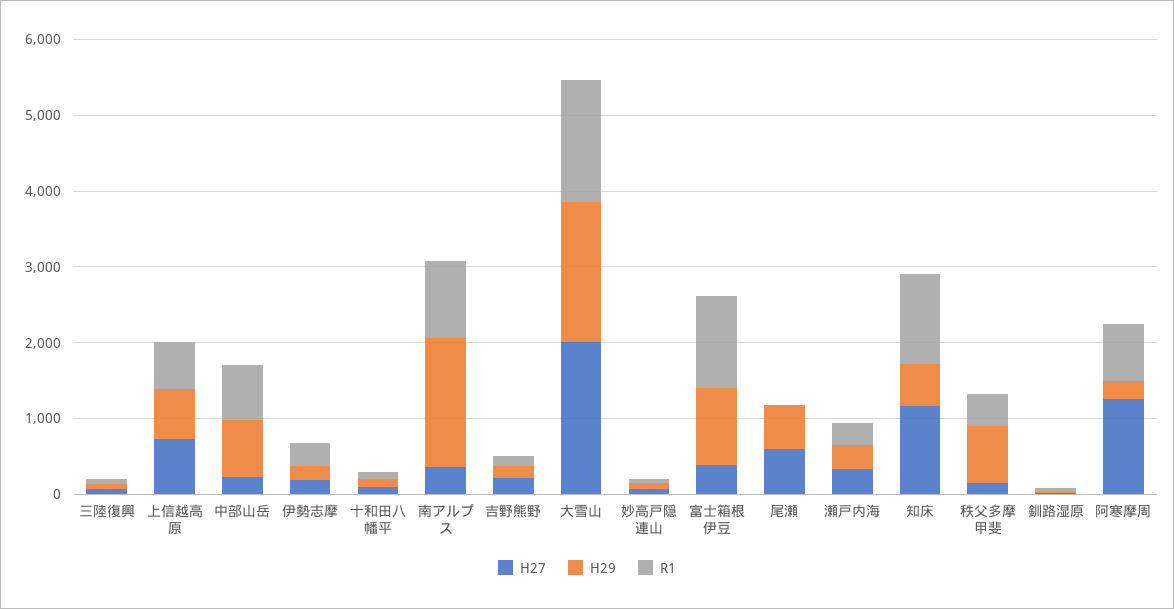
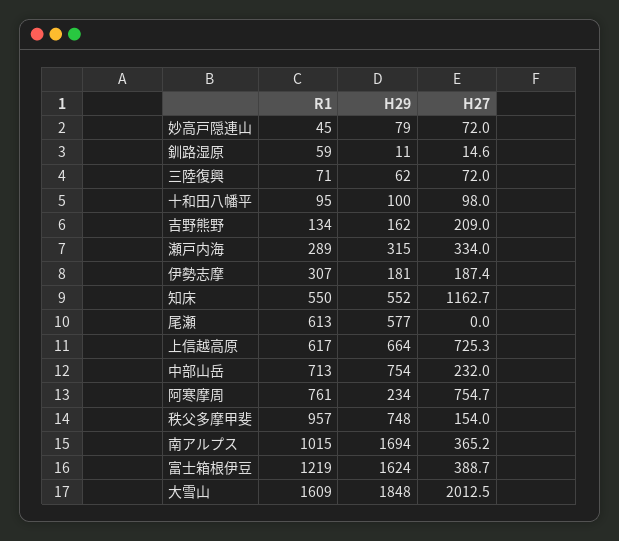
  {
    "H27": {
      "三陸復興": 72,
      "上信越高原": 725.3,
      "中部山岳": 232,
      "伊勢志摩": 187.4,
      "十和田八幡平": 98,
      "南アルプス": 365.2,
      "吉野熊野": 209,
      "大雪山": 2012.5,
      "妙高戸隠連山": 72,
      "富士箱根伊豆": 388.7,
-     "尾瀬": 600,
+     "尾瀬": 0,
      "瀬戸内海": 334,
      "知床": 1162.7,
      "秩父多摩甲斐": 154,
      "釧路湿原": 14.6,
-     "阿寒摩周": 1200
+     "阿寒摩周": 754.7
    },
    "H29": {
      "三陸復興": 62,
      "上信越高原": 664,
      "中部山岳": 754,
      "伊勢志摩": 181,
      "十和田八幡平": 100,
      "南アルプス": 1694,
      "吉野熊野": 162,
      "大雪山": 1848,
      "妙高戸隠連山": 79,
-     "富士箱根伊豆": 1000,
+     "富士箱根伊豆": 1624,
      "尾瀬": 577,
      "瀬戸内海": 315,
      "知床": 552,
      "秩父多摩甲斐": 748,
      "釧路湿原": 11,
      "阿寒摩周": 234
    },
    "R1": {
      "三陸復興": 71,
      "上信越高原": 617,
      "中部山岳": 713,
      "伊勢志摩": 307,
      "十和田八幡平": 95,
      "南アルプス": 1015,
      "吉野熊野": 134,
      "大雪山": 1609,
      "妙高戸隠連山": 45,
      "富士箱根伊豆": 1219,
-     "尾瀬": 0,
+     "尾瀬": 613,
      "瀬戸内海": 289,
-     "知床": 1200,
+     "知床": 550,
-     "秩父多摩甲斐": 400,
+     "秩父多摩甲斐": 957,
      "釧路湿原": 59,
      "阿寒摩周": 761
    }
  }

